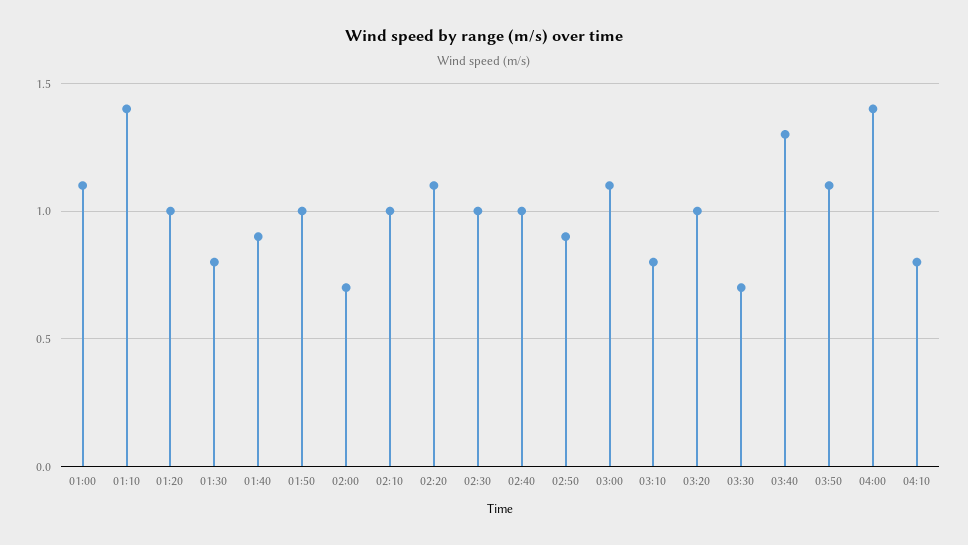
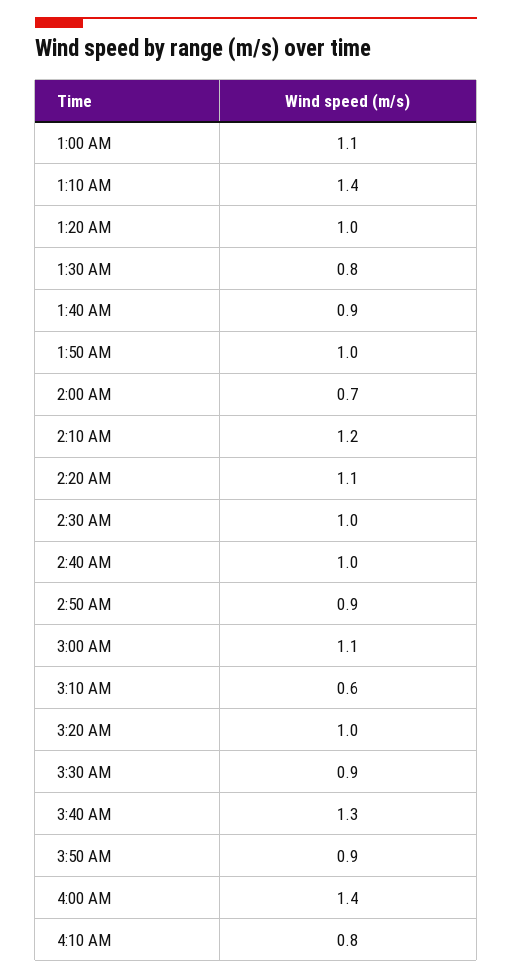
  {
    "01:00": 1.1,
    "01:10": 1.4,
    "01:20": 1,
    "01:30": 0.8,
    "01:40": 0.9,
    "01:50": 1,
    "02:00": 0.7,
-   "02:10": 1,
+   "02:10": 1.2,
    "02:20": 1.1,
    "02:30": 1,
    "02:40": 1,
    "02:50": 0.9,
    "03:00": 1.1,
-   "03:10": 0.8,
+   "03:10": 0.6,
    "03:20": 1,
-   "03:30": 0.7,
+   "03:30": 0.9,
    "03:40": 1.3,
-   "03:50": 1.1,
+   "03:50": 0.9,
    "04:00": 1.4,
    "04:10": 0.8
  }

